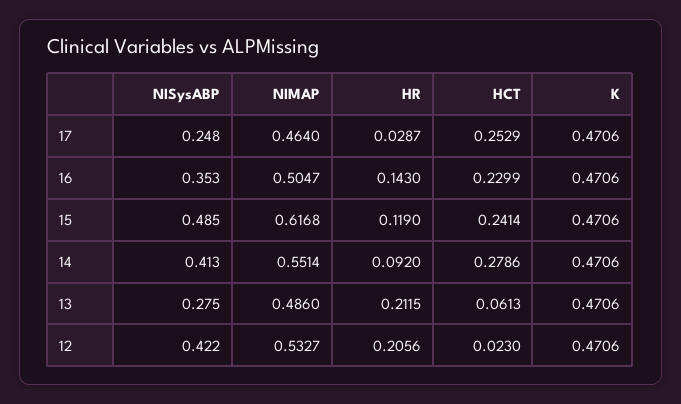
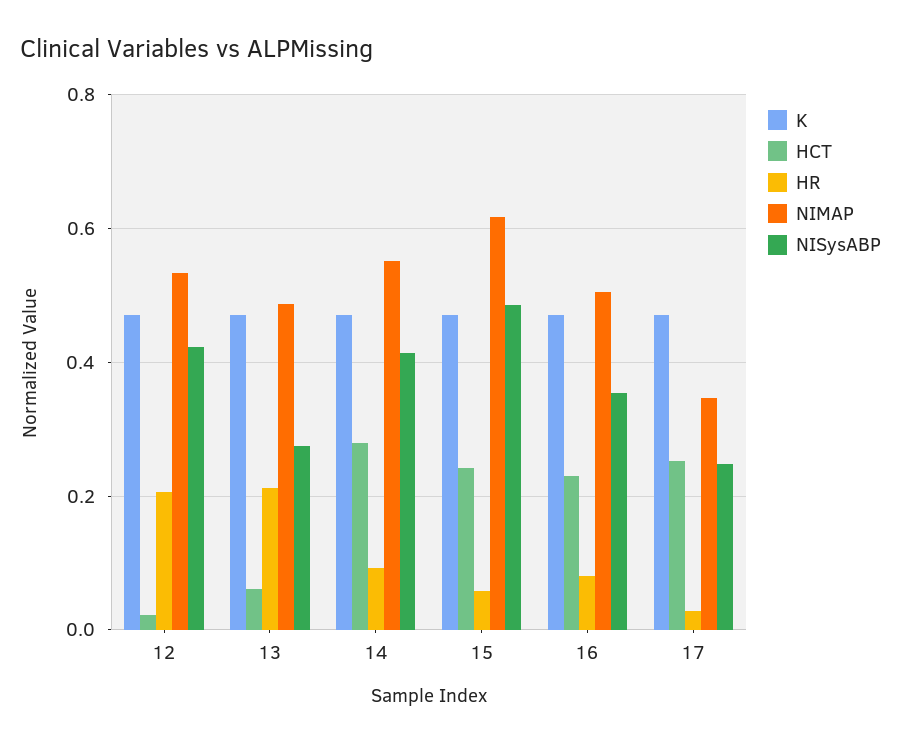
  {
    "NISysABP": {
      "17": 0.248,
      "16": 0.353,
      "15": 0.485,
      "14": 0.413,
      "13": 0.275,
      "12": 0.422
    },
    "NIMAP": {
-     "17": 0.464,
+     "17": 0.34,
      "16": 0.5047,
      "15": 0.6168,
      "14": 0.5514,
      "13": 0.486,
      "12": 0.5327
    },
    "HR": {
      "17": 0.0287,
-     "16": 0.143,
+     "16": 0.08,
-     "15": 0.119,
+     "15": 0.06,
      "14": 0.092,
      "13": 0.2115,
      "12": 0.2056
    },
    "HCT": {
      "17": 0.2529,
      "16": 0.2299,
      "15": 0.2414,
      "14": 0.2786,
      "13": 0.0613,
      "12": 0.023
    },
    "K": {
      "17": 0.4706,
      "16": 0.4706,
      "15": 0.4706,
      "14": 0.4706,
      "13": 0.4706,
      "12": 0.4706
    }
  }

